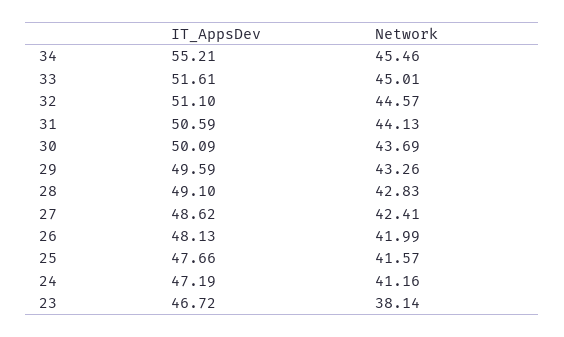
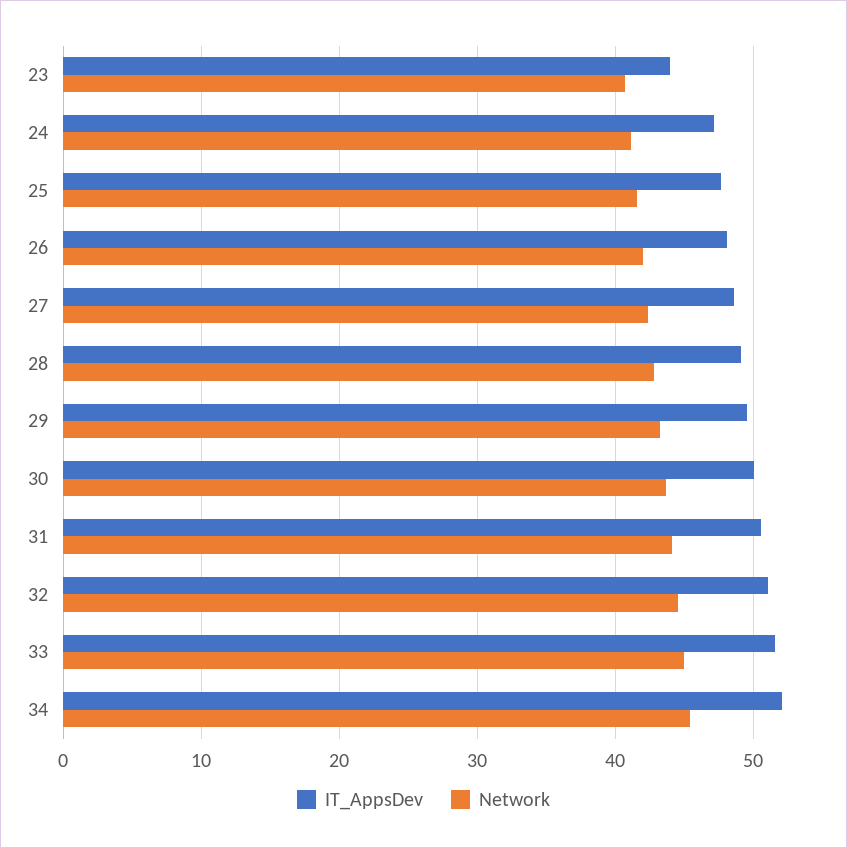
  {
    "IT_AppsDev": {
-     "34": 55.21,
+     "34": 52,
      "33": 51.61,
      "32": 51.1,
      "31": 50.59,
      "30": 50.09,
      "29": 49.59,
      "28": 49.1,
      "27": 48.62,
      "26": 48.13,
      "25": 47.66,
      "24": 47.19,
-     "23": 46.72
+     "23": 44
    },
    "Network": {
      "34": 45.46,
      "33": 45.01,
      "32": 44.57,
      "31": 44.13,
      "30": 43.69,
      "29": 43.26,
      "28": 42.83,
      "27": 42.41,
      "26": 41.99,
      "25": 41.57,
      "24": 41.16,
-     "23": 38.14
+     "23": 41
    }
  }

